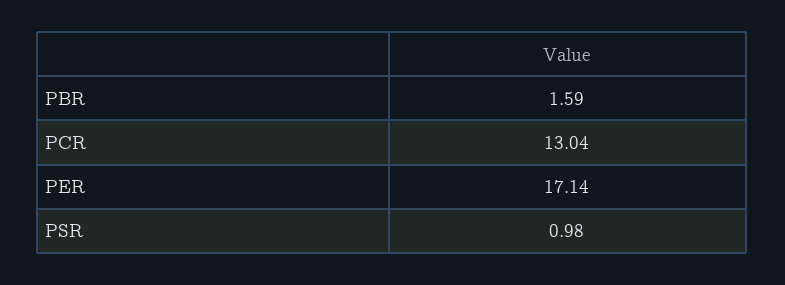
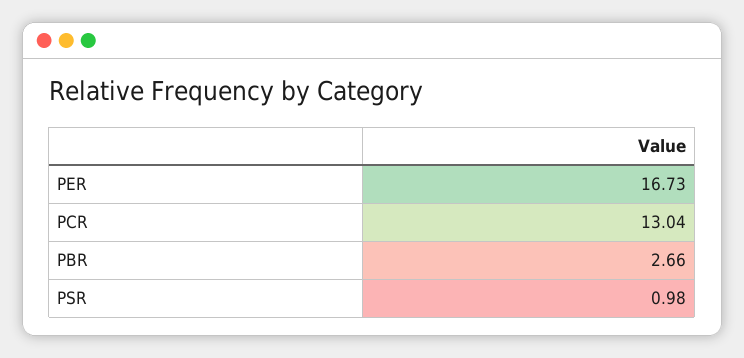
  {
-   "PBR": 1.59,
+   "PBR": 2.66,
    "PCR": 13.04,
-   "PER": 17.14,
+   "PER": 16.73,
    "PSR": 0.98
  }

